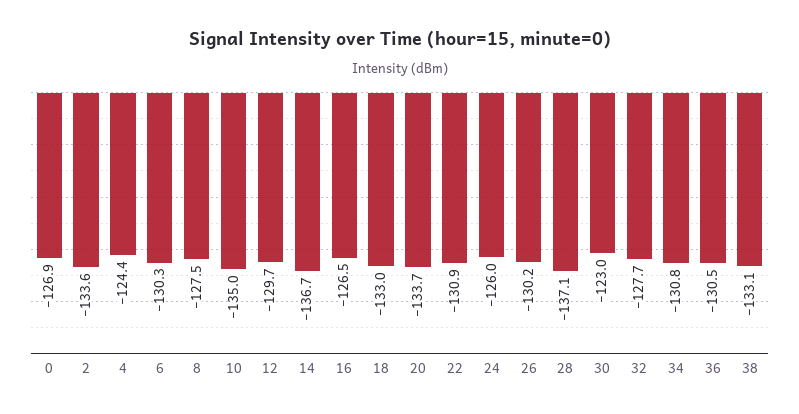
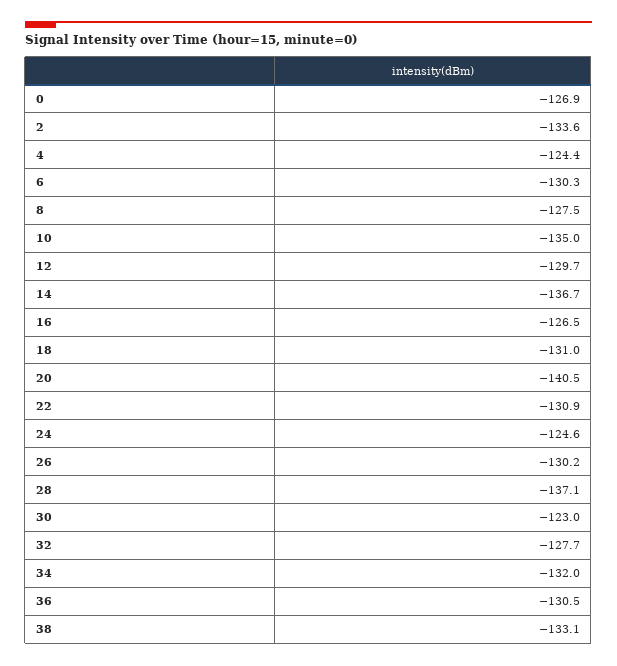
  {
    "0": -126.9,
    "2": -133.6,
    "4": -124.4,
    "6": -130.3,
    "8": -127.5,
    "10": -135,
    "12": -129.7,
    "14": -136.7,
    "16": -126.5,
-   "18": -133,
+   "18": -131,
-   "20": -133.7,
+   "20": -140.5,
    "22": -130.9,
-   "24": -126,
+   "24": -124.6,
    "26": -130.2,
    "28": -137.1,
    "30": -123,
    "32": -127.7,
-   "34": -130.8,
+   "34": -132,
    "36": -130.5,
    "38": -133.1
  }

